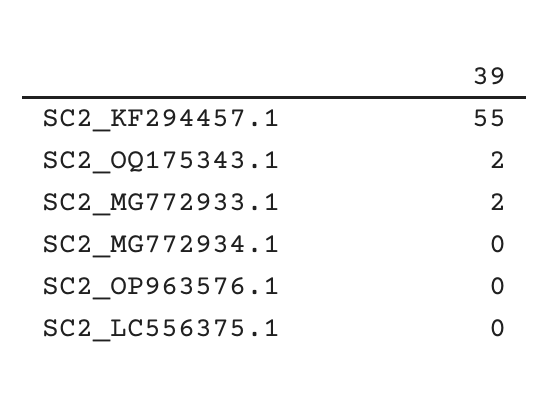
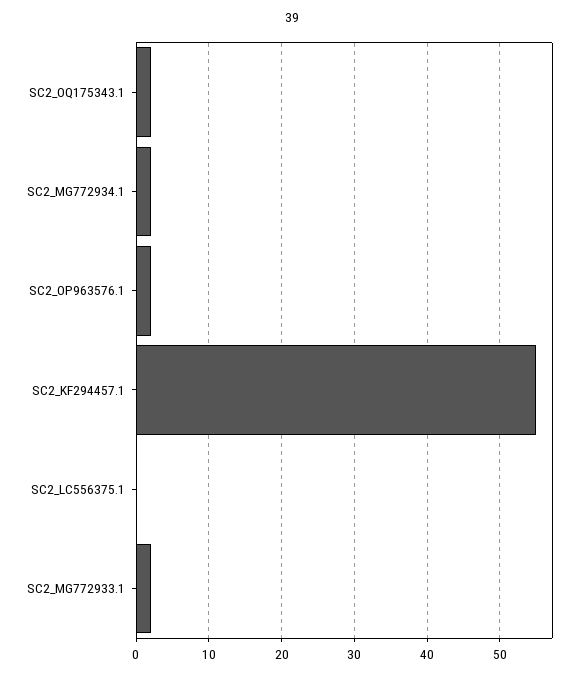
  {
    "SC2_KF294457.1": 55,
    "SC2_OQ175343.1": 2,
    "SC2_MG772933.1": 2,
-   "SC2_MG772934.1": 0,
+   "SC2_MG772934.1": 2,
-   "SC2_OP963576.1": 0,
+   "SC2_OP963576.1": 2,
    "SC2_LC556375.1": 0
  }

